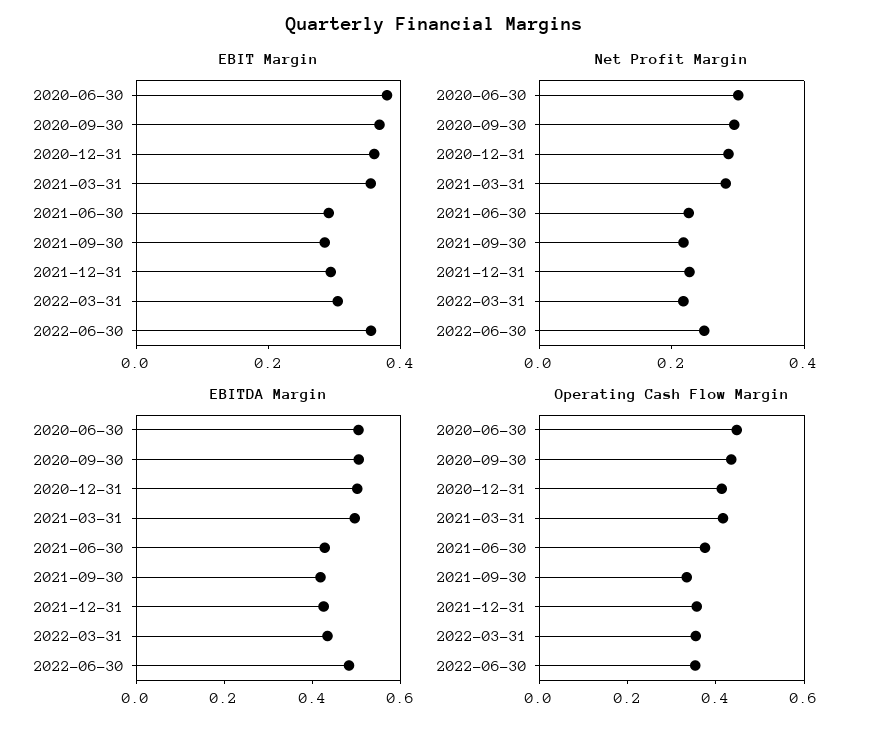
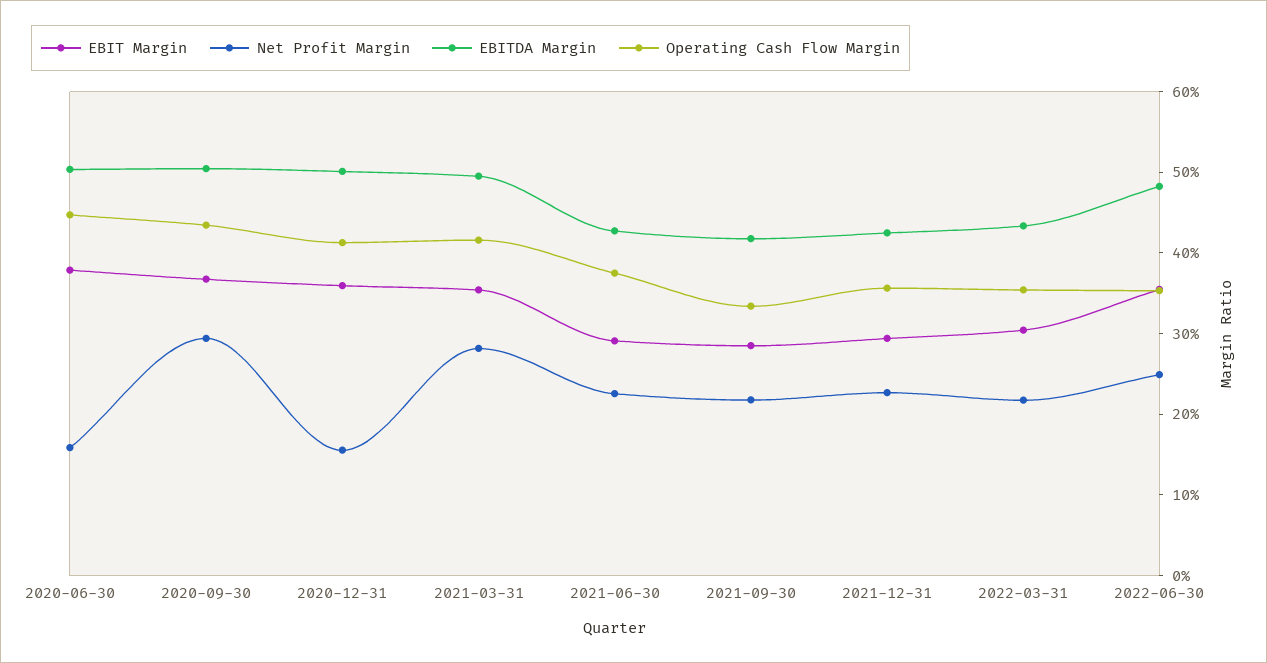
  {
    "EBIT Margin": {
      "2020-06-30": 0.38,
      "2020-09-30": 0.36,
      "2020-12-31": 0.36,
      "2021-03-31": 0.36,
      "2021-06-30": 0.3,
      "2021-09-30": 0.28,
      "2021-12-31": 0.3,
      "2022-03-31": 0.3,
      "2022-06-30": 0.36
    },
    "Net Profit Margin": {
-     "2020-06-30": 0.3,
+     "2020-06-30": 0.16,
      "2020-09-30": 0.3,
-     "2020-12-31": 0.3,
+     "2020-12-31": 0.16,
      "2021-03-31": 0.28,
      "2021-06-30": 0.22,
      "2021-09-30": 0.22,
      "2021-12-31": 0.22,
      "2022-03-31": 0.22,
      "2022-06-30": 0.24
    },
    "EBITDA Margin": {
      "2020-06-30": 0.5,
      "2020-09-30": 0.5,
      "2020-12-31": 0.5,
      "2021-03-31": 0.5,
      "2021-06-30": 0.42,
      "2021-09-30": 0.42,
      "2021-12-31": 0.42,
      "2022-03-31": 0.44,
      "2022-06-30": 0.48
    },
    "Operating Cash Flow Margin": {
      "2020-06-30": 0.44,
      "2020-09-30": 0.44,
      "2020-12-31": 0.42,
      "2021-03-31": 0.42,
      "2021-06-30": 0.38,
      "2021-09-30": 0.34,
      "2021-12-31": 0.36,
      "2022-03-31": 0.36,
      "2022-06-30": 0.36
    }
  }

